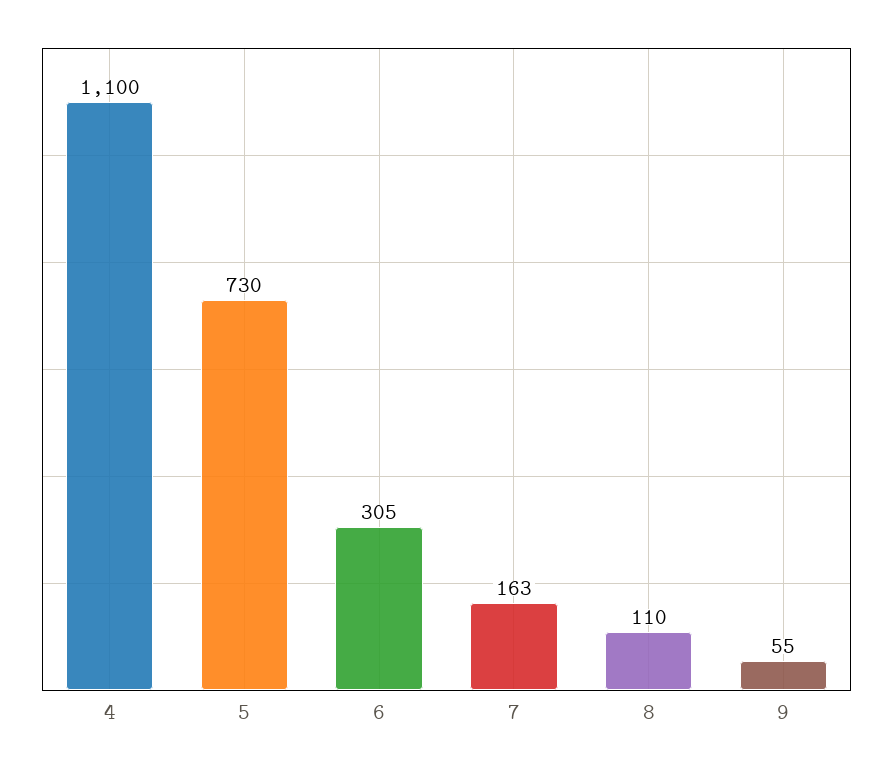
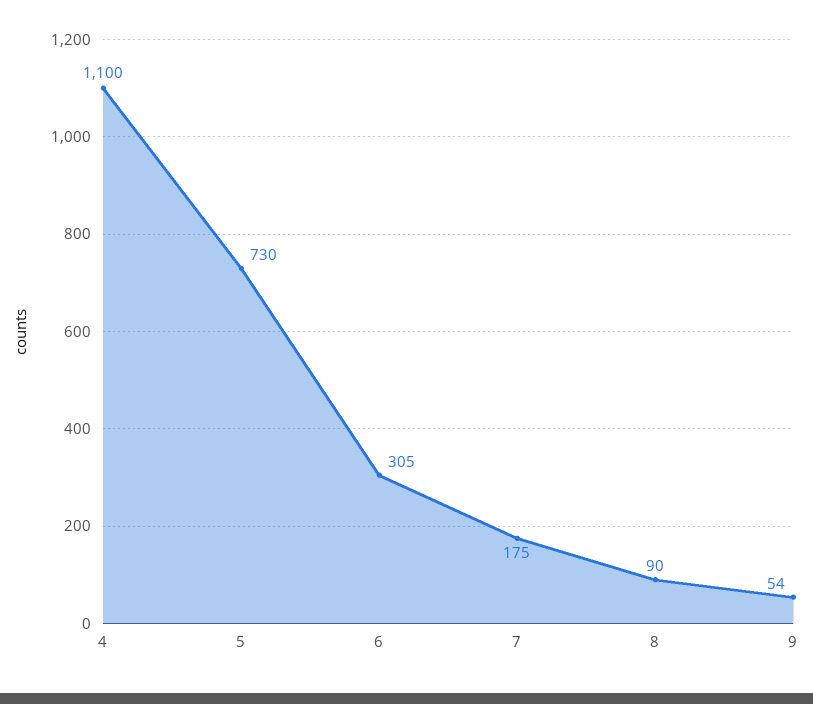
  {
    "4": 1100,
    "5": 730,
    "6": 305,
-   "7": 163,
+   "7": 175,
-   "8": 110,
+   "8": 90,
-   "9": 55
+   "9": 54
  }

